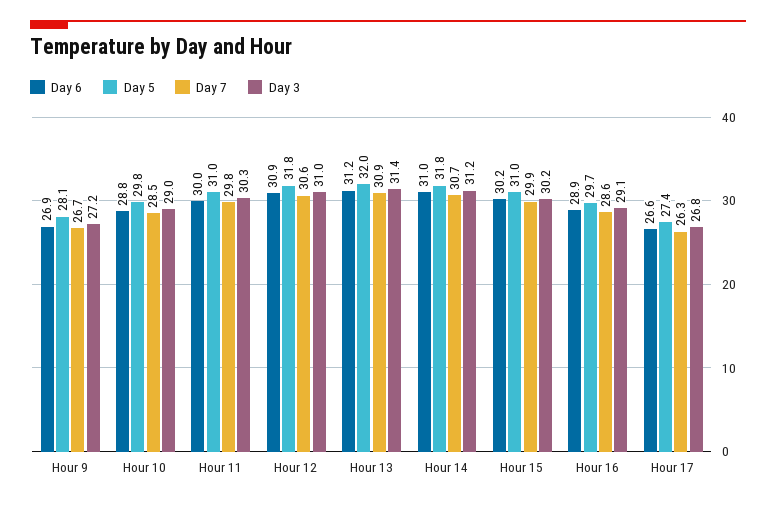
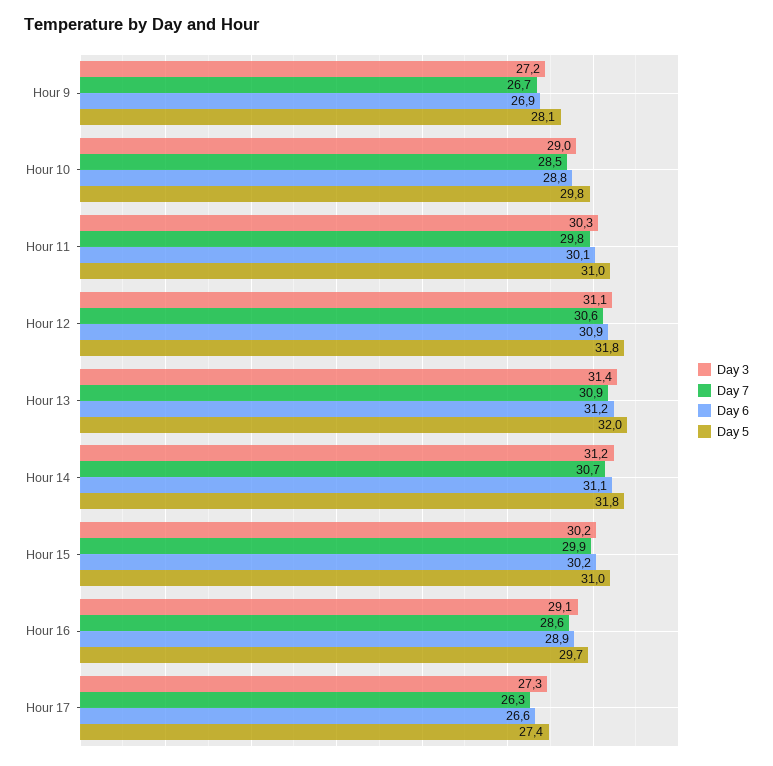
  {
    "Day 6": {
      "Hour 9": 26.9,
      "Hour 10": 28.8,
-     "Hour 11": 30,
+     "Hour 11": 30.1,
      "Hour 12": 30.9,
      "Hour 13": 31.2,
-     "Hour 14": 31,
+     "Hour 14": 31.1,
      "Hour 15": 30.2,
      "Hour 16": 28.9,
      "Hour 17": 26.6
    },
    "Day 5": {
      "Hour 9": 28.1,
      "Hour 10": 29.8,
      "Hour 11": 31,
      "Hour 12": 31.8,
      "Hour 13": 32,
      "Hour 14": 31.8,
      "Hour 15": 31,
      "Hour 16": 29.7,
      "Hour 17": 27.4
    },
    "Day 7": {
      "Hour 9": 26.7,
      "Hour 10": 28.5,
      "Hour 11": 29.8,
      "Hour 12": 30.6,
      "Hour 13": 30.9,
      "Hour 14": 30.7,
      "Hour 15": 29.9,
      "Hour 16": 28.6,
      "Hour 17": 26.3
    },
    "Day 3": {
      "Hour 9": 27.2,
      "Hour 10": 29,
      "Hour 11": 30.3,
-     "Hour 12": 31,
+     "Hour 12": 31.1,
      "Hour 13": 31.4,
      "Hour 14": 31.2,
      "Hour 15": 30.2,
      "Hour 16": 29.1,
-     "Hour 17": 26.8
+     "Hour 17": 27.3
    }
  }

